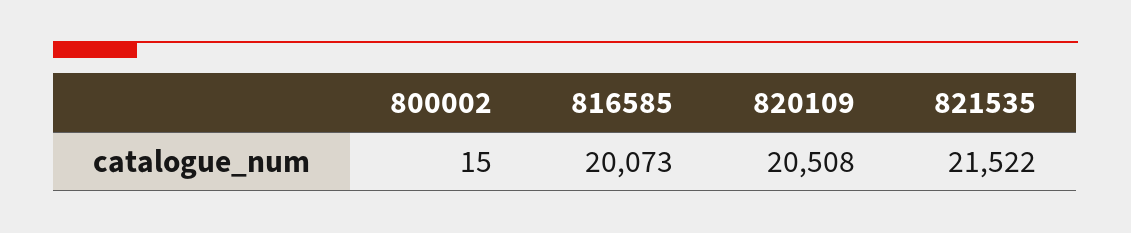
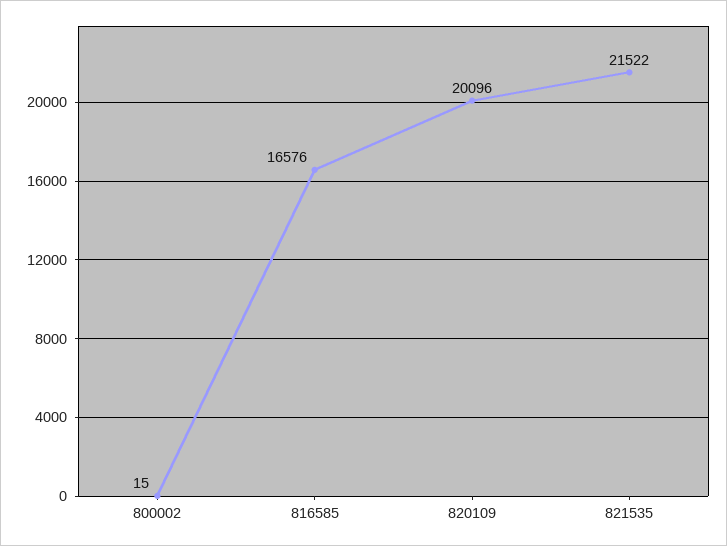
  {
    "800002": 15,
-   "816585": 20073,
+   "816585": 16576,
-   "820109": 20508,
+   "820109": 20096,
    "821535": 21522
  }

